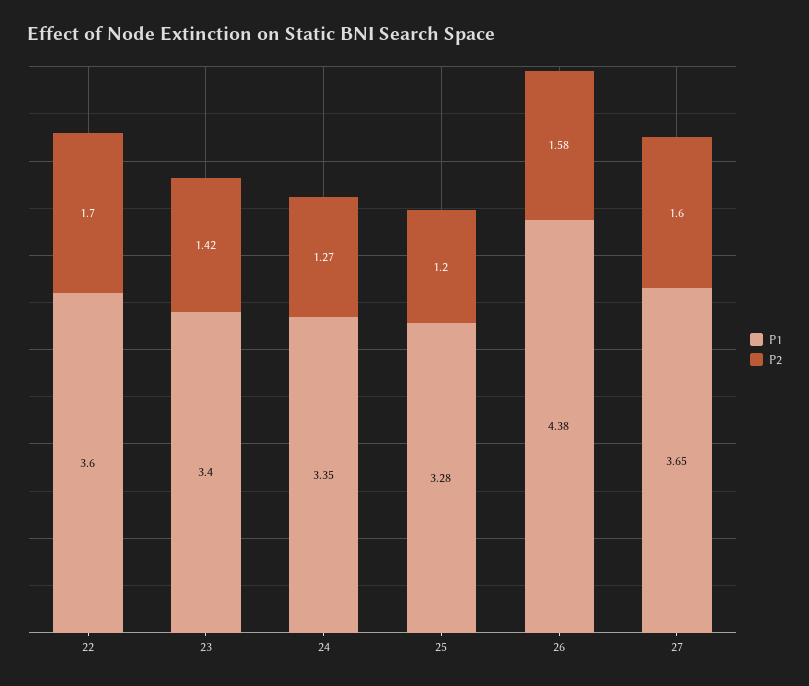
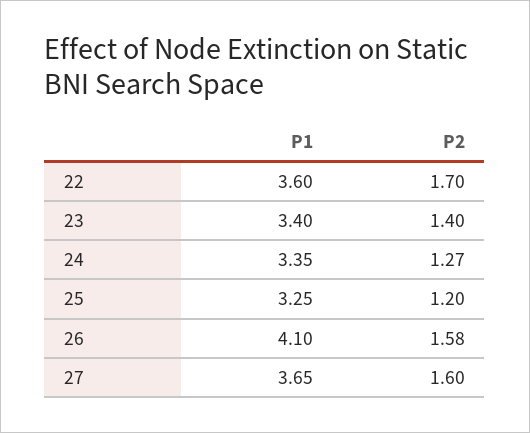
  {
    "P1": {
      "22": 3.6,
      "23": 3.4,
      "24": 3.35,
-     "25": 3.28,
+     "25": 3.25,
-     "26": 4.38,
+     "26": 4.1,
      "27": 3.65
    },
    "P2": {
      "22": 1.7,
-     "23": 1.42,
+     "23": 1.4,
      "24": 1.27,
      "25": 1.2,
      "26": 1.58,
      "27": 1.6
    }
  }

